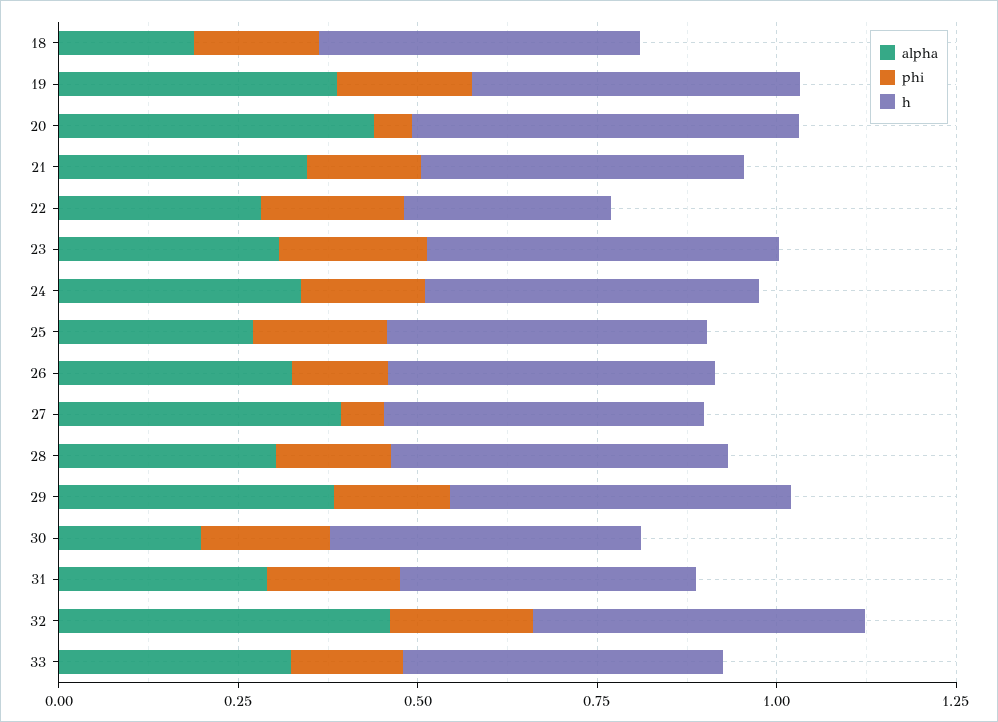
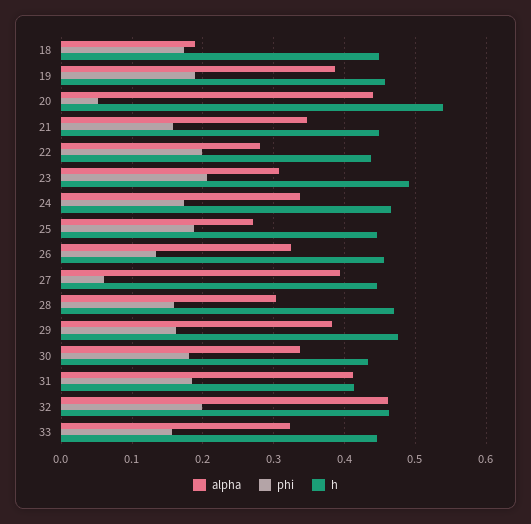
  {
    "alpha": {
      "18": 0.19,
      "19": 0.39,
      "20": 0.44,
      "21": 0.35,
      "22": 0.28,
      "23": 0.31,
      "24": 0.34,
      "25": 0.27,
      "26": 0.32,
      "27": 0.39,
      "28": 0.3,
      "29": 0.38,
-     "30": 0.2,
+     "30": 0.34,
-     "31": 0.3,
+     "31": 0.41,
      "32": 0.46,
      "33": 0.32
    },
    "phi": {
      "18": 0.17,
      "19": 0.19,
      "20": 0.05,
      "21": 0.16,
      "22": 0.2,
      "23": 0.21,
      "24": 0.17,
      "25": 0.19,
      "26": 0.13,
      "27": 0.06,
      "28": 0.16,
      "29": 0.16,
      "30": 0.18,
      "31": 0.18,
      "32": 0.2,
      "33": 0.16
    },
    "h": {
      "18": 0.45,
      "19": 0.46,
      "20": 0.54,
      "21": 0.45,
-     "22": 0.3,
+     "22": 0.44,
      "23": 0.49,
      "24": 0.47,
      "25": 0.45,
      "26": 0.46,
      "27": 0.45,
      "28": 0.47,
      "29": 0.48,
      "30": 0.43,
      "31": 0.41,
      "32": 0.46,
      "33": 0.45
    }
  }

